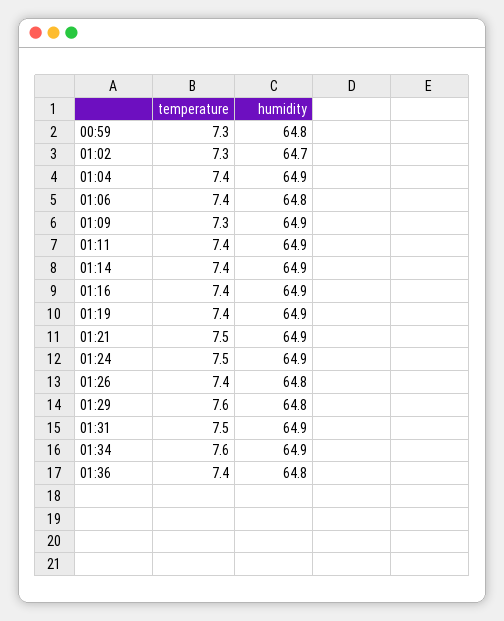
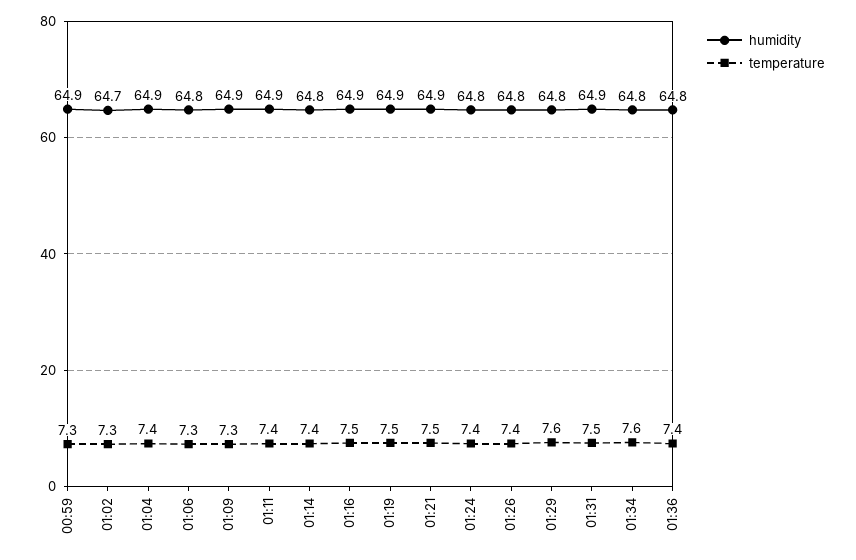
  {
    "temperature": {
      "00:59": 7.3,
      "01:02": 7.3,
      "01:04": 7.4,
-     "01:06": 7.4,
+     "01:06": 7.3,
      "01:09": 7.3,
      "01:11": 7.4,
      "01:14": 7.4,
-     "01:16": 7.4,
+     "01:16": 7.5,
-     "01:19": 7.4,
+     "01:19": 7.5,
      "01:21": 7.5,
-     "01:24": 7.5,
+     "01:24": 7.4,
      "01:26": 7.4,
      "01:29": 7.6,
      "01:31": 7.5,
      "01:34": 7.6,
      "01:36": 7.4
    },
    "humidity": {
-     "00:59": 64.8,
+     "00:59": 64.9,
      "01:02": 64.7,
      "01:04": 64.9,
      "01:06": 64.8,
      "01:09": 64.9,
      "01:11": 64.9,
-     "01:14": 64.9,
+     "01:14": 64.8,
      "01:16": 64.9,
      "01:19": 64.9,
      "01:21": 64.9,
-     "01:24": 64.9,
+     "01:24": 64.8,
      "01:26": 64.8,
      "01:29": 64.8,
      "01:31": 64.9,
-     "01:34": 64.9,
+     "01:34": 64.8,
      "01:36": 64.8
    }
  }

